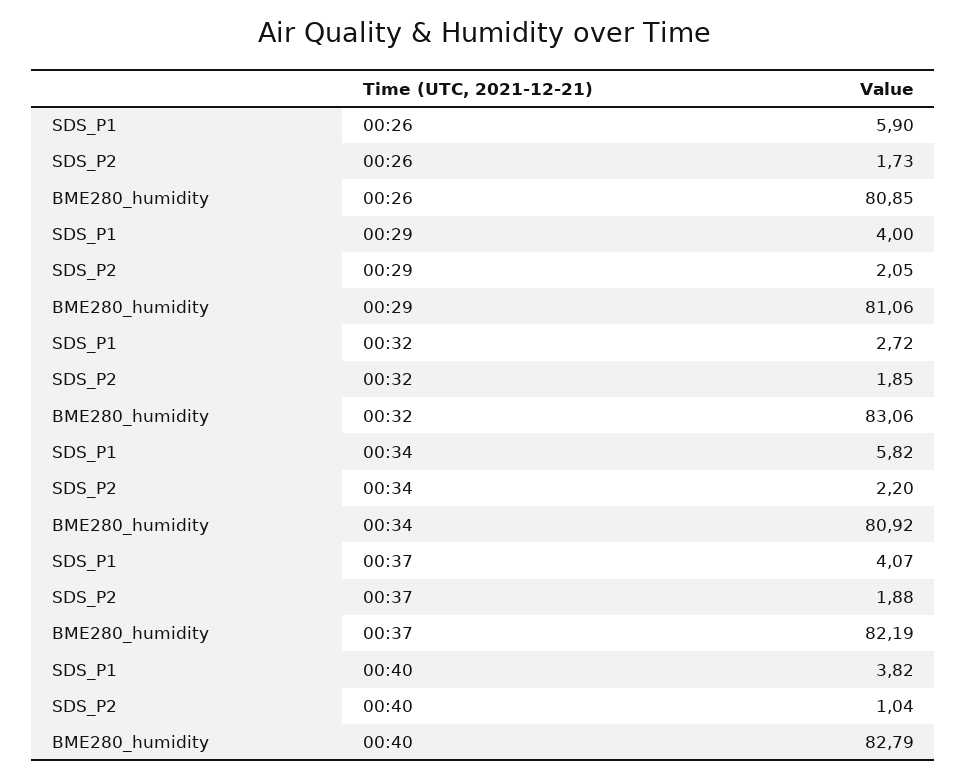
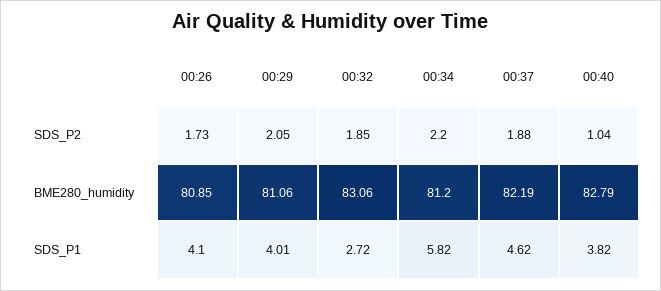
  {
    "SDS_P1": {
-     "00:26": 5.9,
+     "00:26": 4.1,
-     "00:29": 4,
+     "00:29": 4.01,
      "00:32": 2.72,
      "00:34": 5.82,
-     "00:37": 4.07,
+     "00:37": 4.62,
      "00:40": 3.82
    },
    "SDS_P2": {
      "00:26": 1.73,
      "00:29": 2.05,
      "00:32": 1.85,
      "00:34": 2.2,
      "00:37": 1.88,
      "00:40": 1.04
    },
    "BME280_humidity": {
      "00:26": 80.85,
      "00:29": 81.06,
      "00:32": 83.06,
-     "00:34": 80.92,
+     "00:34": 81.2,
      "00:37": 82.19,
      "00:40": 82.79
    }
  }

